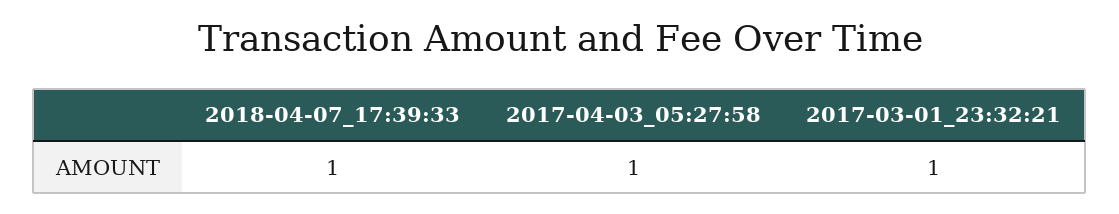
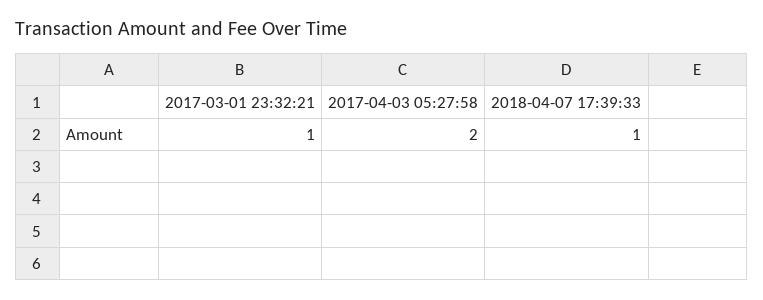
  {
    "2018-04-07_17:39:33": 1,
-   "2017-04-03_05:27:58": 1,
+   "2017-04-03_05:27:58": 2,
    "2017-03-01_23:32:21": 1
  }

